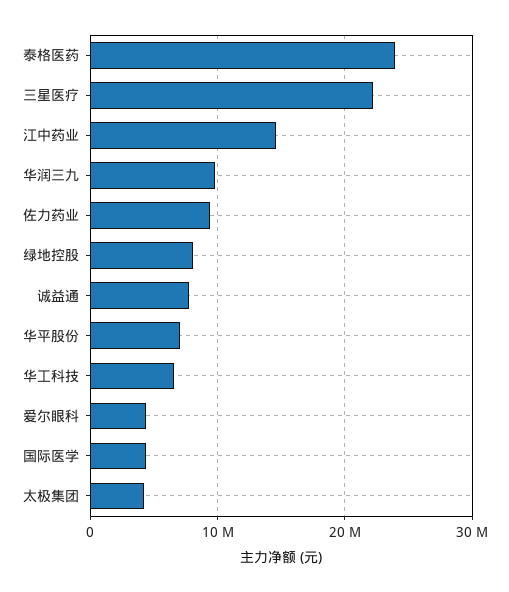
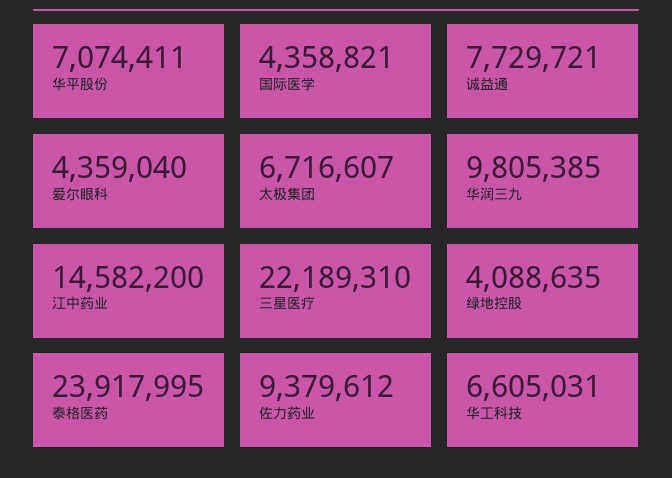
  {
    "泰格医药": 23917995,
    "三星医疗": 22189310,
    "江中药业": 14582200,
    "华润三九": 9805385,
    "佐力药业": 9379612,
-   "绿地控股": 8000000,
+   "绿地控股": 4088635,
    "诚益通": 7729721,
    "华平股份": 7074411,
    "华工科技": 6605031,
    "爱尔眼科": 4359040,
    "国际医学": 4358821,
-   "太极集团": 4000000
+   "太极集团": 6716607
  }

